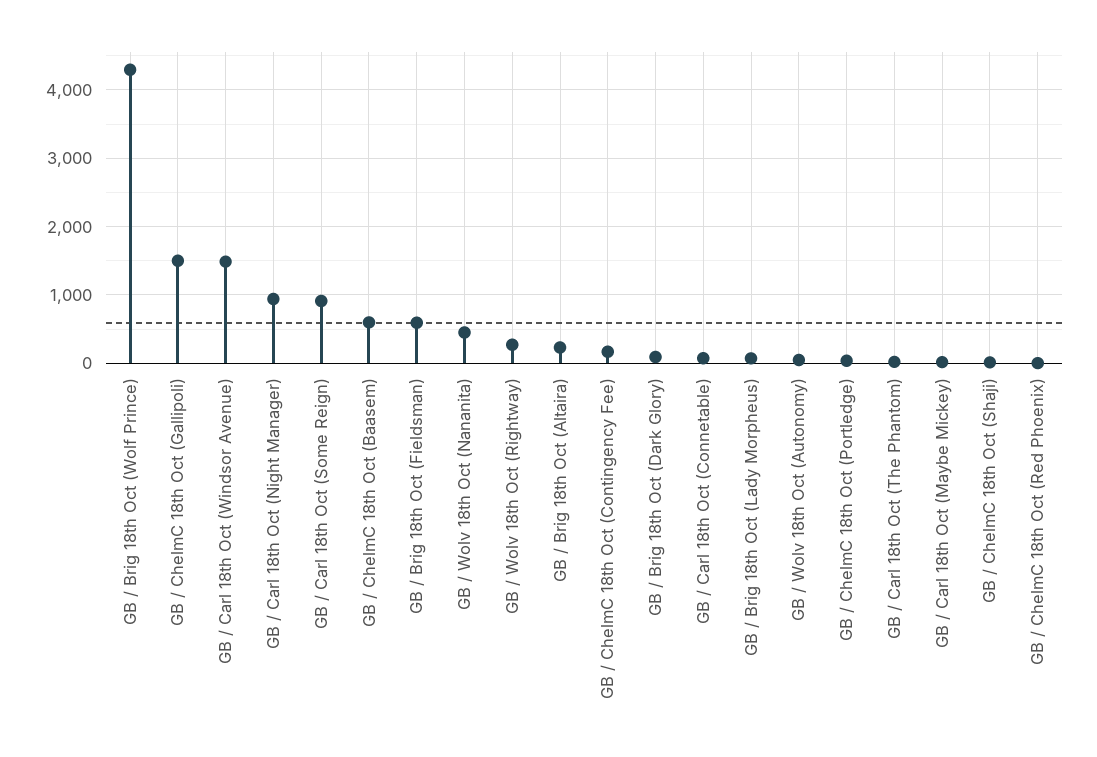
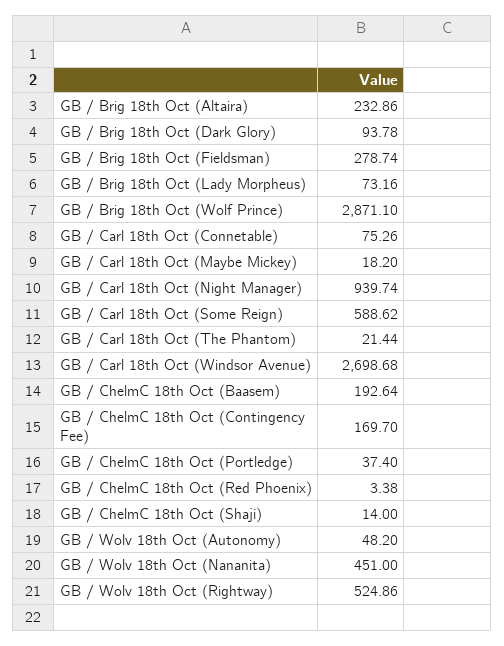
  {
-   "GB / Brig 18th Oct (Wolf Prince)": 4300,
+   "GB / Brig 18th Oct (Wolf Prince)": 2871.1,
-   "GB / ChelmC 18th Oct (Gallipoli)": 1500,
-   "GB / Carl 18th Oct (Windsor Avenue)": 1500,
+   "GB / Carl 18th Oct (Windsor Avenue)": 2698.68,
    "GB / Carl 18th Oct (Night Manager)": 939.74,
-   "GB / Carl 18th Oct (Some Reign)": 900,
+   "GB / Carl 18th Oct (Some Reign)": 588.62,
-   "GB / ChelmC 18th Oct (Baasem)": 600,
+   "GB / ChelmC 18th Oct (Baasem)": 192.64,
-   "GB / Brig 18th Oct (Fieldsman)": 600,
+   "GB / Brig 18th Oct (Fieldsman)": 278.74,
    "GB / Wolv 18th Oct (Nananita)": 451,
-   "GB / Wolv 18th Oct (Rightway)": 300,
+   "GB / Wolv 18th Oct (Rightway)": 524.86,
    "GB / Brig 18th Oct (Altaira)": 232.86,
    "GB / ChelmC 18th Oct (Contingency Fee)": 169.7,
    "GB / Brig 18th Oct (Dark Glory)": 93.78,
    "GB / Carl 18th Oct (Connetable)": 75.26,
    "GB / Brig 18th Oct (Lady Morpheus)": 73.16,
    "GB / Wolv 18th Oct (Autonomy)": 48.2,
    "GB / ChelmC 18th Oct (Portledge)": 37.4,
    "GB / Carl 18th Oct (The Phantom)": 21.44,
    "GB / Carl 18th Oct (Maybe Mickey)": 18.2,
    "GB / ChelmC 18th Oct (Shaji)": 14,
    "GB / ChelmC 18th Oct (Red Phoenix)": 3.38
  }

